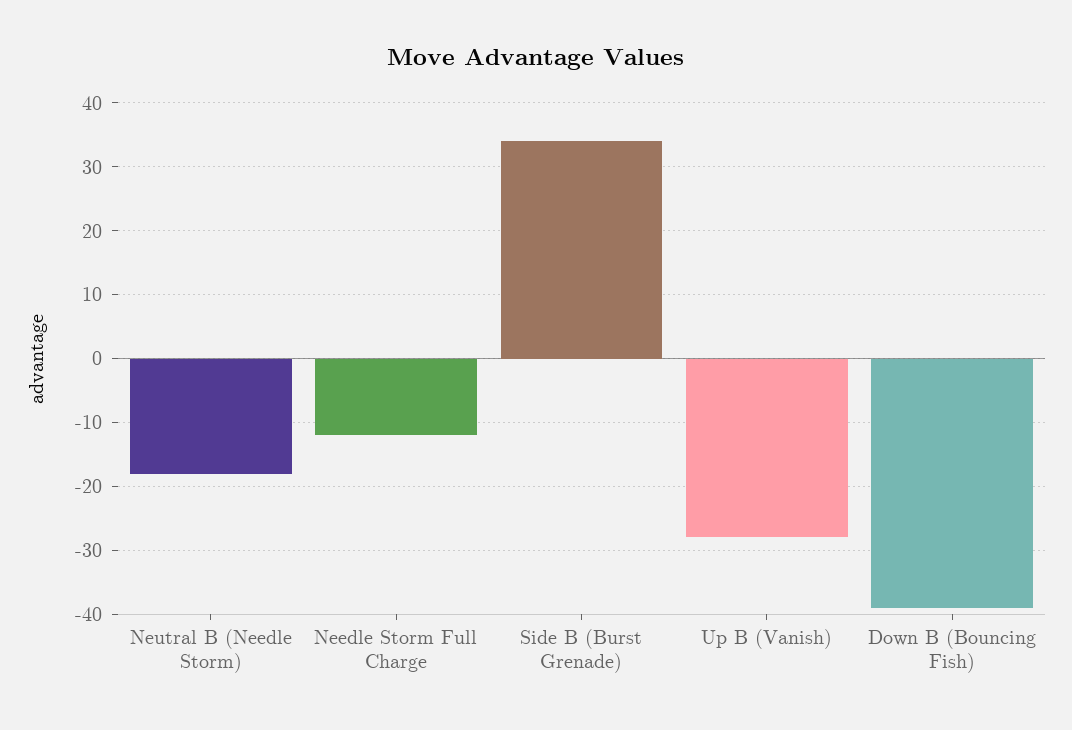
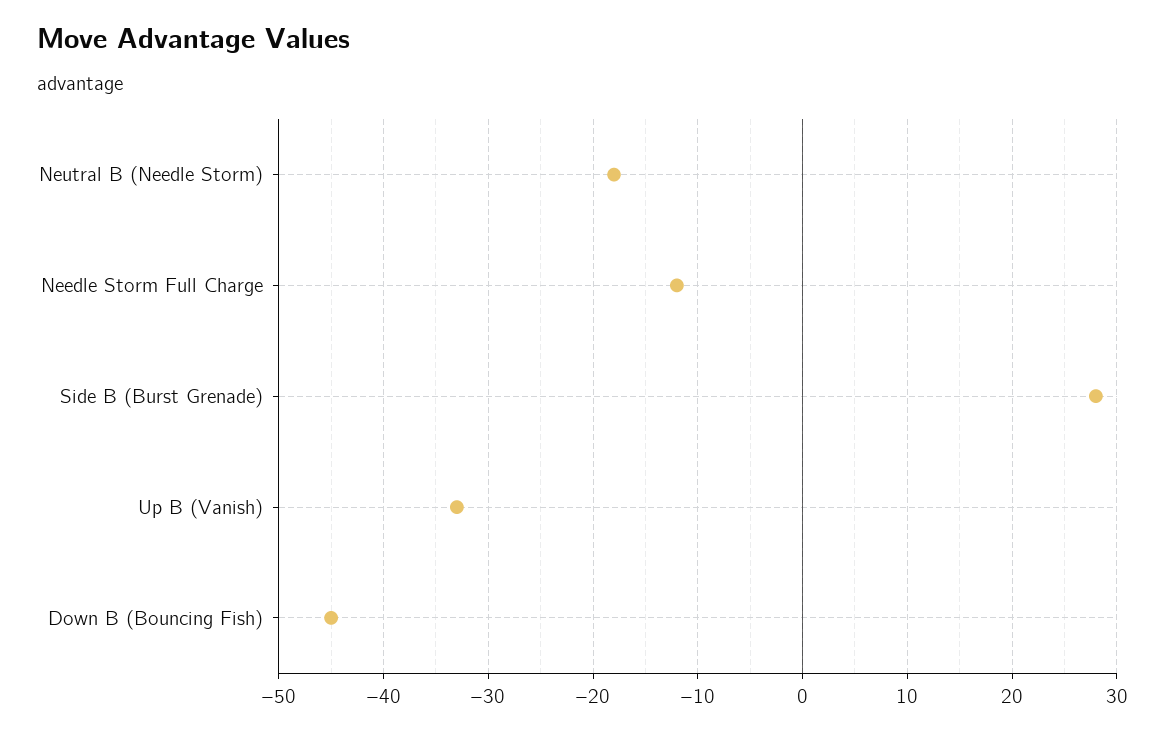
  {
    "Neutral B (Needle Storm)": -18,
    "Needle Storm Full Charge": -12,
-   "Side B (Burst Grenade)": 34,
+   "Side B (Burst Grenade)": 28,
-   "Up B (Vanish)": -28,
+   "Up B (Vanish)": -33,
-   "Down B (Bouncing Fish)": -39
+   "Down B (Bouncing Fish)": -45
  }

